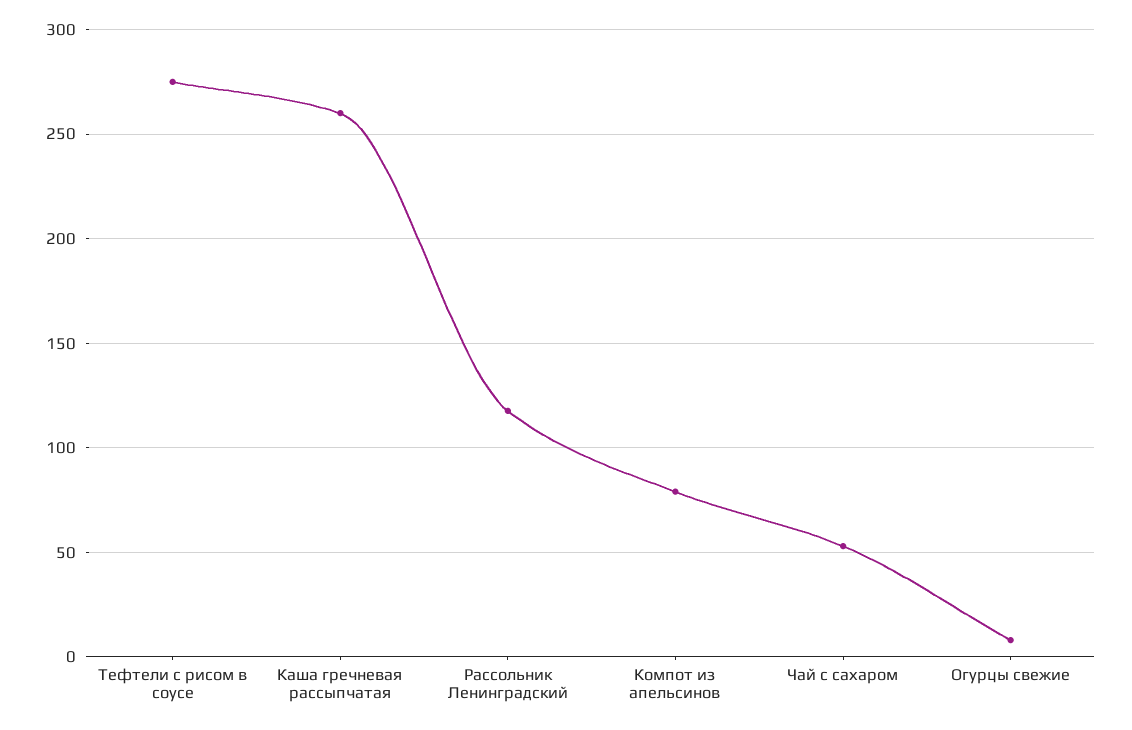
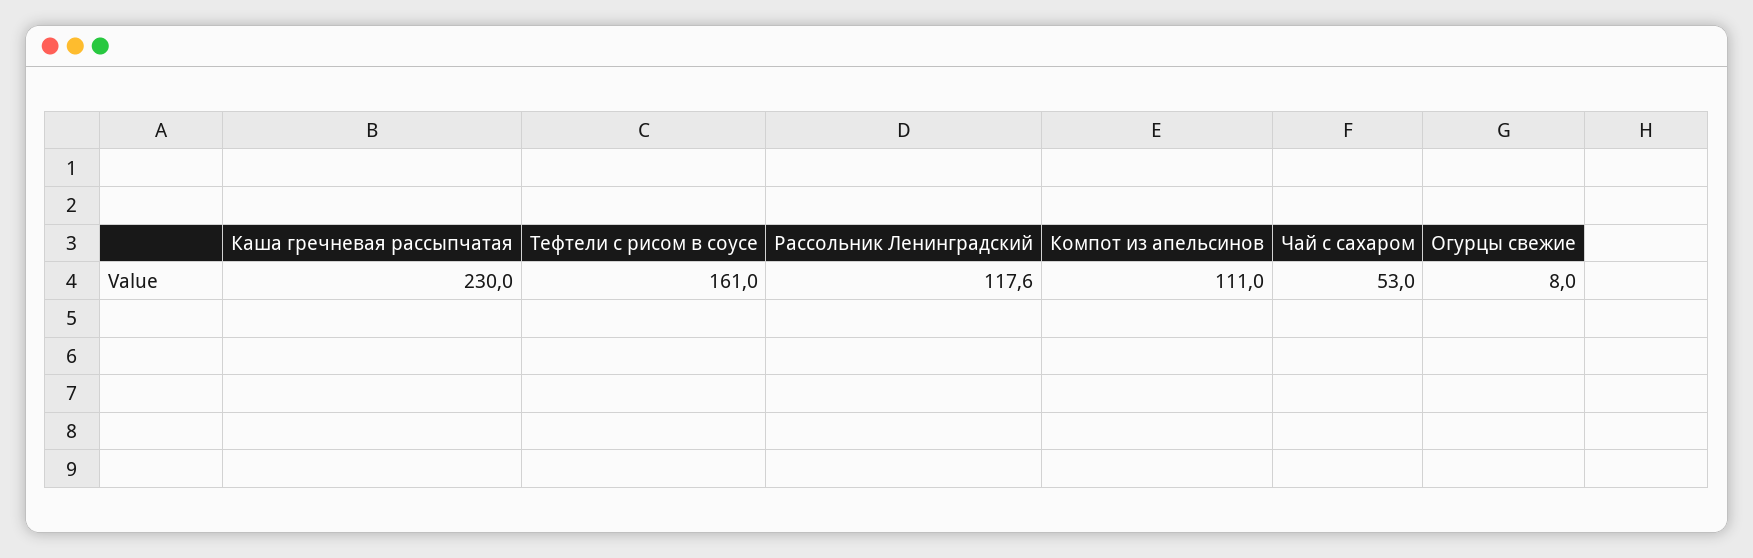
  {
-   "Тефтели с рисом в соусе": 275,
+   "Тефтели с рисом в соусе": 161,
-   "Каша гречневая рассыпчатая": 260,
+   "Каша гречневая рассыпчатая": 230,
    "Рассольник Ленинградский": 117.6,
-   "Компот из апельсинов": 80,
+   "Компот из апельсинов": 111,
    "Чай с сахаром": 53,
    "Огурцы свежие": 8
  }

